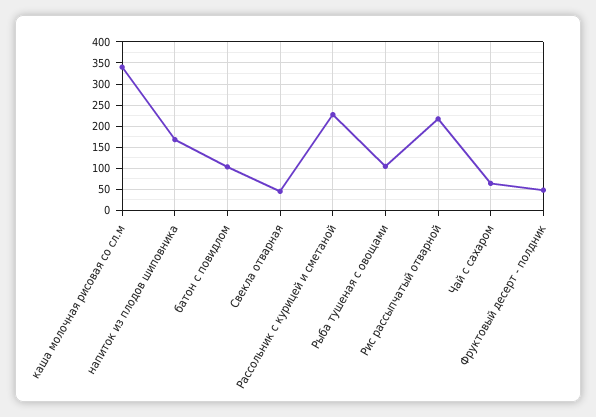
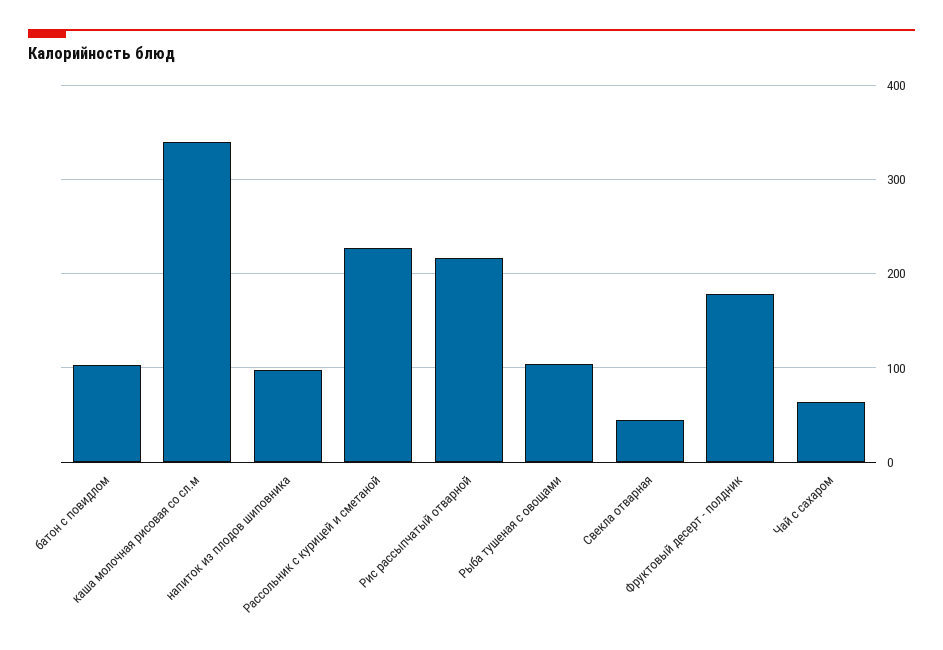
  {
    "каша молочная рисовая со сл.м": 340,
-   "напиток из плодов шиповника": 175,
+   "напиток из плодов шиповника": 100,
    "батон с повидлом": 100,
    "Свекла отварная": 50,
    "Рассольник с курицей и сметаной": 230,
    "Рыба тушеная с овощами": 100,
    "Рис рассыпчатый отварной": 220,
    "Чай с сахаром": 60,
-   "Фруктовый десерт - полдник": 50
+   "Фруктовый десерт - полдник": 180
  }

